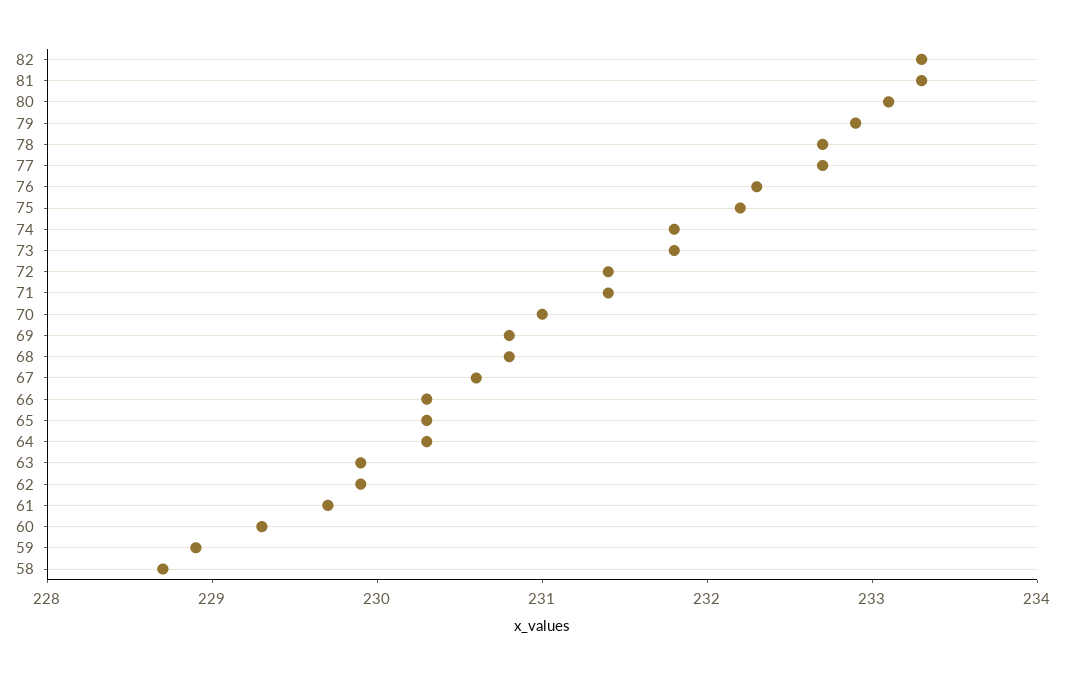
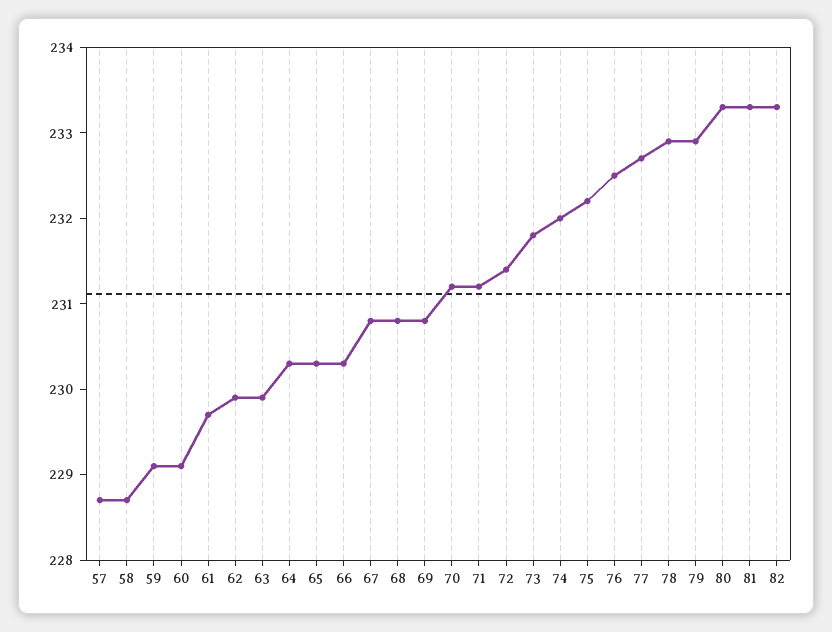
  {
    "82": 233.3,
    "81": 233.3,
-   "80": 233.1,
+   "80": 233.3,
    "79": 232.9,
-   "78": 232.7,
+   "78": 232.9,
    "77": 232.7,
-   "76": 232.3,
+   "76": 232.5,
    "75": 232.2,
-   "74": 231.8,
+   "74": 232,
    "73": 231.8,
    "72": 231.4,
-   "71": 231.4,
+   "71": 231.2,
-   "70": 231,
+   "70": 231.2,
    "69": 230.8,
    "68": 230.8,
-   "67": 230.6,
+   "67": 230.8,
    "66": 230.3,
    "65": 230.3,
    "64": 230.3,
    "63": 229.9,
    "62": 229.9,
    "61": 229.7,
-   "60": 229.3,
+   "60": 229.1,
-   "59": 228.9,
+   "59": 229.1,
-   "58": 228.7
+   "58": 228.7,
+   "57": 228.7
  }

